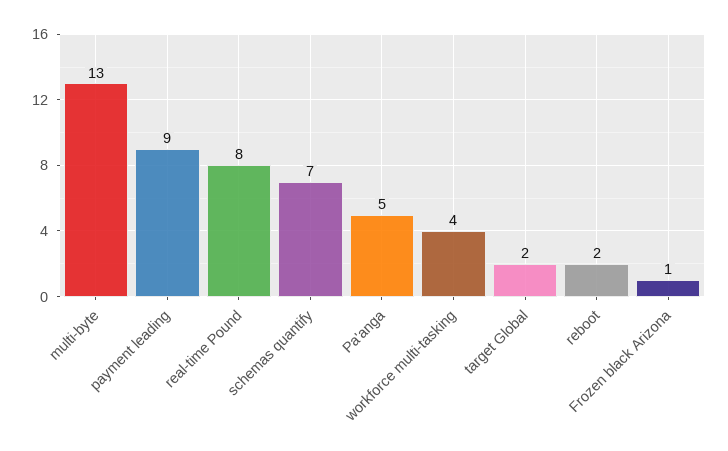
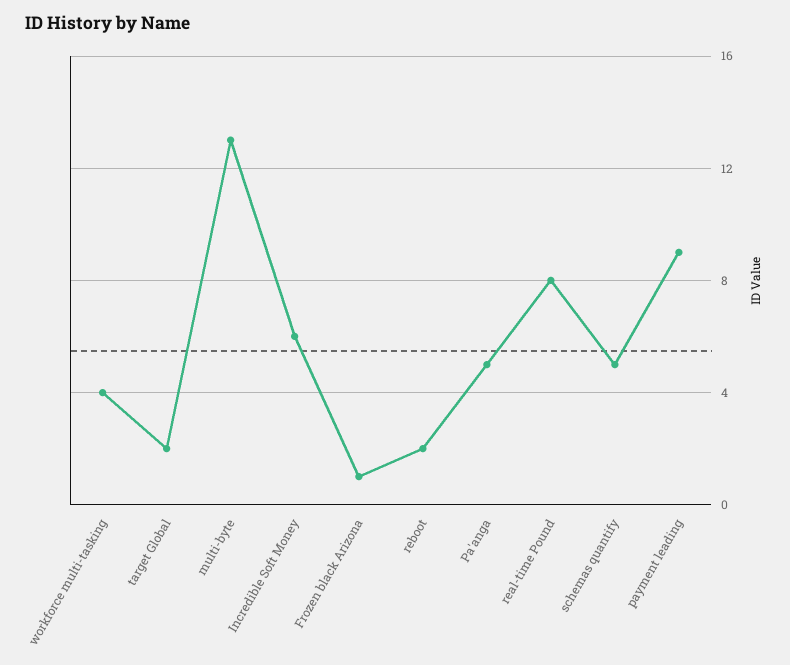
  {
    "multi-byte": 13,
    "payment leading": 9,
    "real-time Pound": 8,
-   "schemas quantify": 7,
+   "schemas quantify": 5,
    "Pa'anga": 5,
    "workforce multi-tasking": 4,
    "target Global": 2,
    "reboot": 2,
-   "Frozen black Arizona": 1
+   "Frozen black Arizona": 1,
+   "Incredible Soft Money": 6
  }

